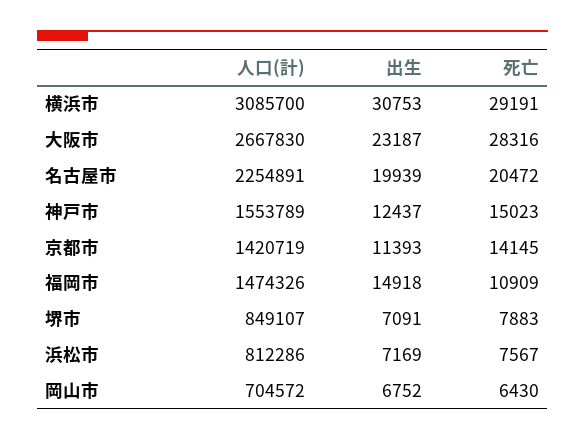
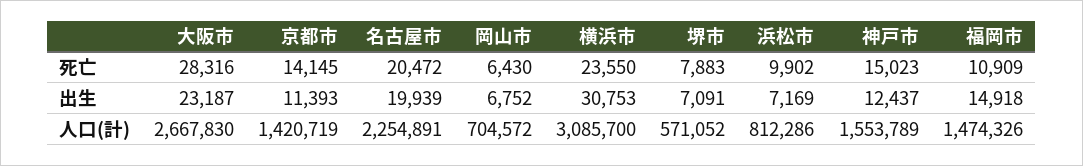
  {
    "人口(計)": {
      "横浜市": 3085700,
      "大阪市": 2667830,
      "名古屋市": 2254891,
      "神戸市": 1553789,
      "京都市": 1420719,
      "福岡市": 1474326,
-     "堺市": 849107,
+     "堺市": 571052,
      "浜松市": 812286,
      "岡山市": 704572
    },
    "出生": {
      "横浜市": 30753,
      "大阪市": 23187,
      "名古屋市": 19939,
      "神戸市": 12437,
      "京都市": 11393,
      "福岡市": 14918,
      "堺市": 7091,
      "浜松市": 7169,
      "岡山市": 6752
    },
    "死亡": {
-     "横浜市": 29191,
+     "横浜市": 23550,
      "大阪市": 28316,
      "名古屋市": 20472,
      "神戸市": 15023,
      "京都市": 14145,
      "福岡市": 10909,
      "堺市": 7883,
-     "浜松市": 7567,
+     "浜松市": 9902,
      "岡山市": 6430
    }
  }

